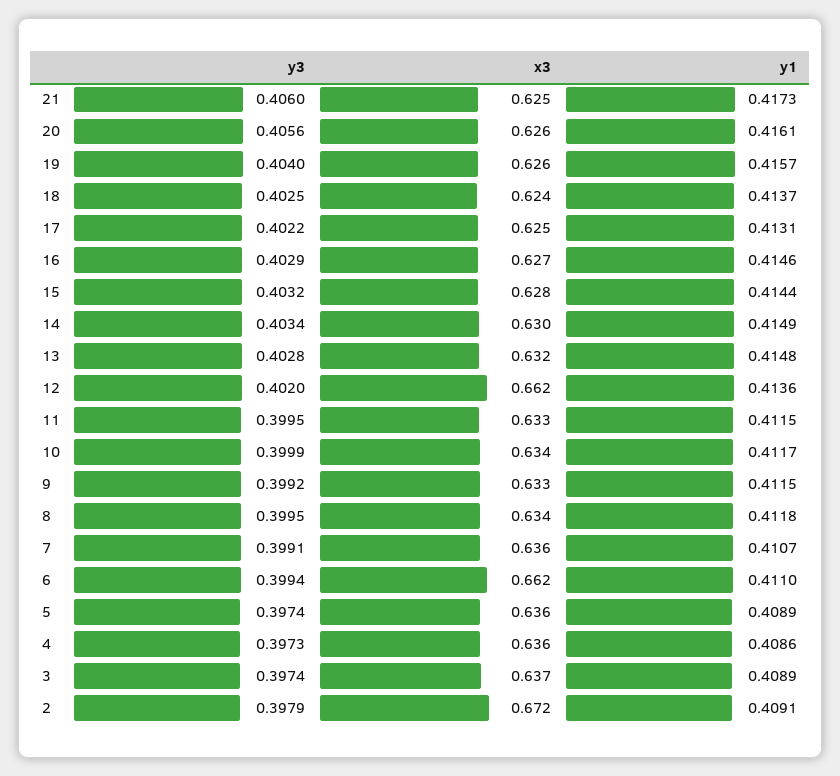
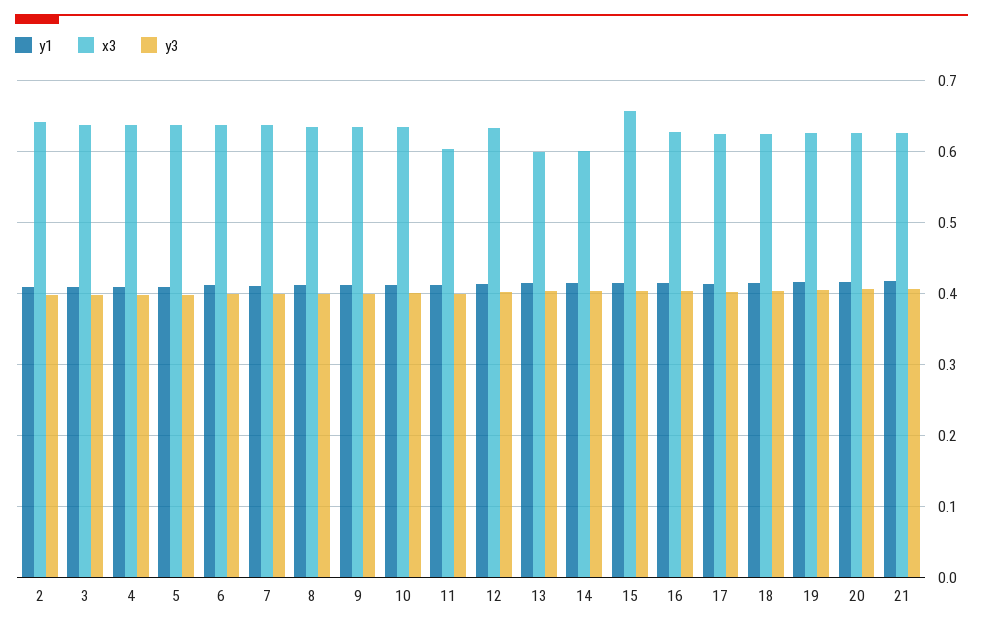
  {
    "y3": {
      "21": 0.406,
      "20": 0.4056,
      "19": 0.404,
      "18": 0.4025,
      "17": 0.4022,
      "16": 0.4029,
      "15": 0.4032,
      "14": 0.4034,
      "13": 0.4028,
      "12": 0.402,
      "11": 0.3995,
      "10": 0.3999,
      "9": 0.3992,
      "8": 0.3995,
      "7": 0.3991,
      "6": 0.3994,
      "5": 0.3974,
      "4": 0.3973,
      "3": 0.3974,
      "2": 0.3979
    },
    "x3": {
      "21": 0.625,
      "20": 0.626,
      "19": 0.626,
      "18": 0.624,
      "17": 0.625,
      "16": 0.627,
-     "15": 0.628,
+     "15": 0.66,
-     "14": 0.63,
+     "14": 0.6,
-     "13": 0.632,
+     "13": 0.6,
-     "12": 0.662,
+     "12": 0.63,
-     "11": 0.633,
+     "11": 0.6,
      "10": 0.634,
      "9": 0.633,
      "8": 0.634,
      "7": 0.636,
-     "6": 0.662,
+     "6": 0.64,
      "5": 0.636,
      "4": 0.636,
      "3": 0.637,
-     "2": 0.672
+     "2": 0.64
    },
    "y1": {
      "21": 0.4173,
      "20": 0.4161,
      "19": 0.4157,
      "18": 0.4137,
      "17": 0.4131,
      "16": 0.4146,
      "15": 0.4144,
      "14": 0.4149,
      "13": 0.4148,
      "12": 0.4136,
      "11": 0.4115,
      "10": 0.4117,
      "9": 0.4115,
      "8": 0.4118,
      "7": 0.4107,
      "6": 0.411,
      "5": 0.4089,
      "4": 0.4086,
      "3": 0.4089,
      "2": 0.4091
    }
  }

